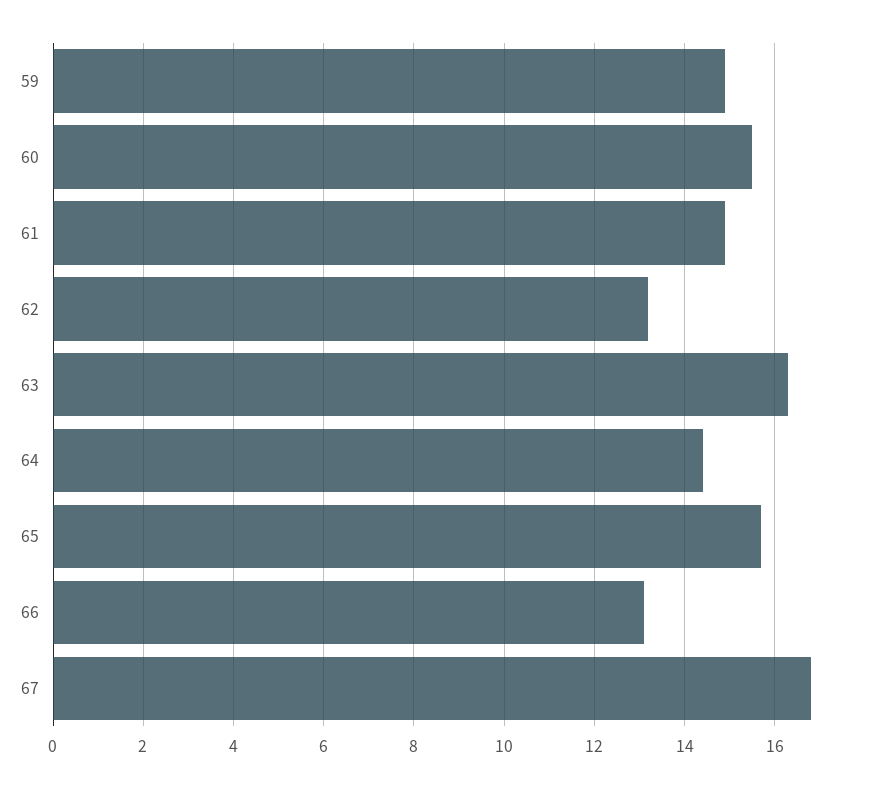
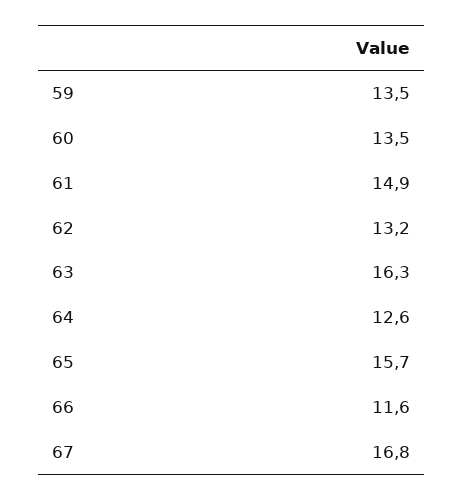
  {
-   "59": 15,
+   "59": 13.5,
-   "60": 15.5,
+   "60": 13.5,
    "61": 14.9,
    "62": 13.2,
    "63": 16.3,
-   "64": 14.5,
+   "64": 12.6,
    "65": 15.7,
-   "66": 13,
+   "66": 11.6,
    "67": 16.8
  }

